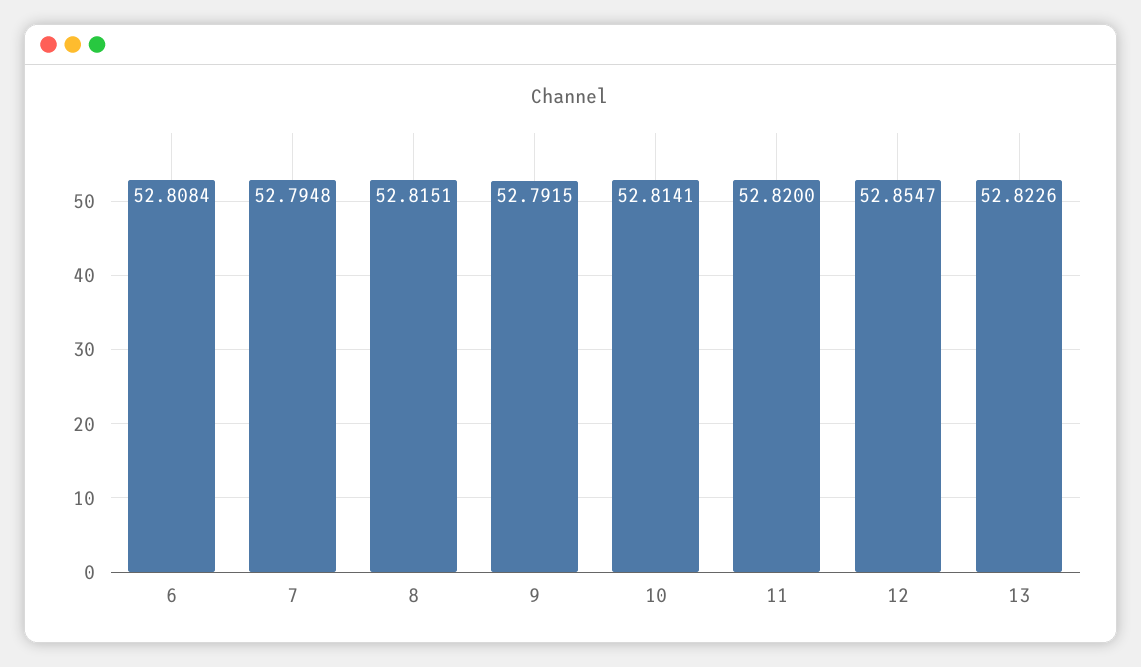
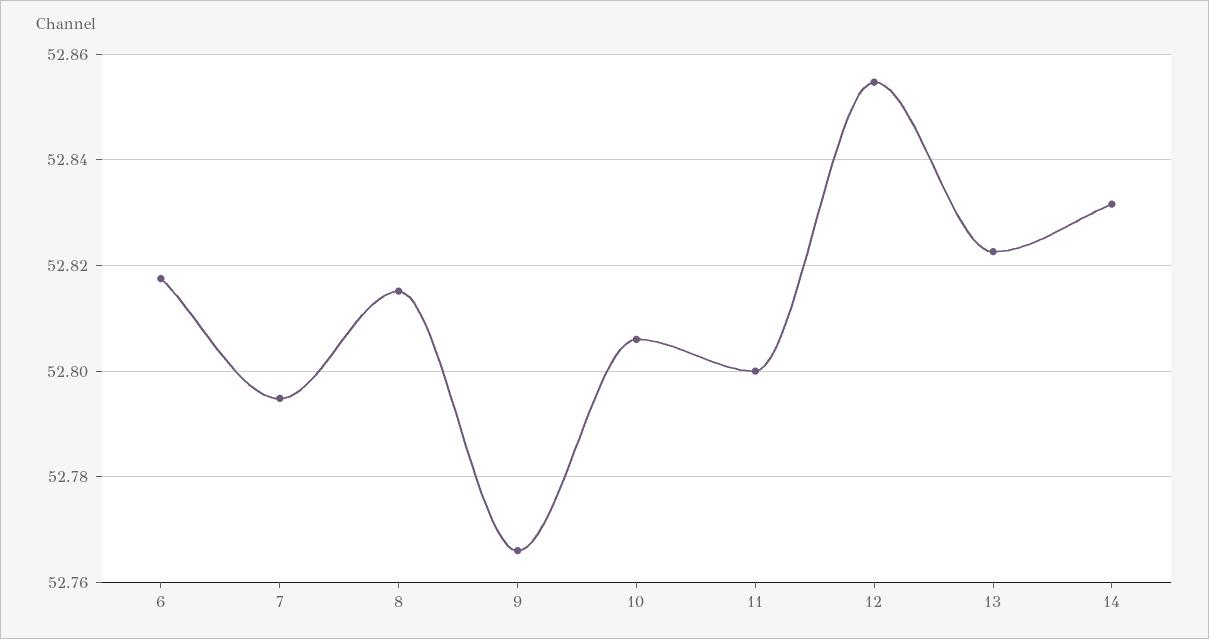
  {
-   "6": 52.8084,
+   "6": 52.818,
    "7": 52.7948,
    "8": 52.8151,
-   "9": 52.7915,
+   "9": 52.766,
-   "10": 52.8141,
+   "10": 52.806,
-   "11": 52.82,
+   "11": 52.8,
    "12": 52.8547,
-   "13": 52.8226
+   "13": 52.8226,
+   "14": 52.832
  }

